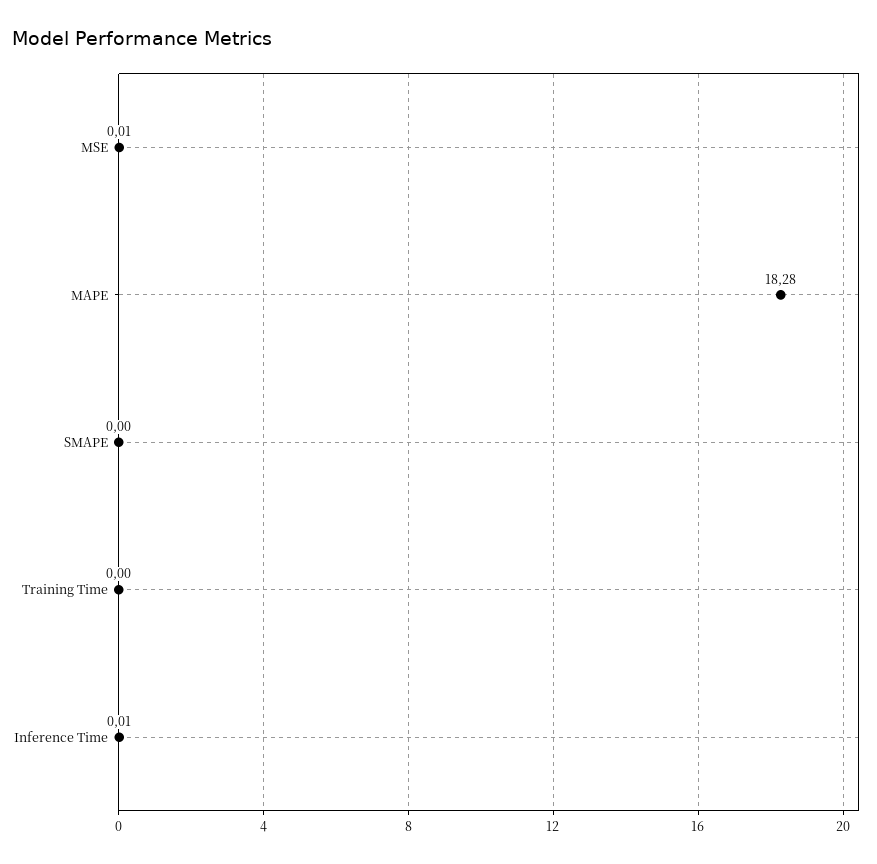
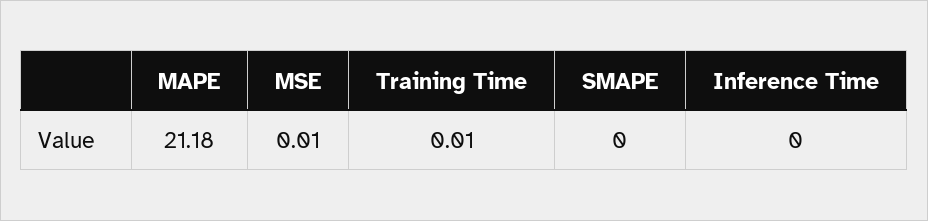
  {
    "MSE": 0.01,
-   "MAPE": 18.28,
+   "MAPE": 21.18,
    "SMAPE": 0,
-   "Training Time": 0,
+   "Training Time": 0.01,
-   "Inference Time": 0.01
+   "Inference Time": 0
  }

